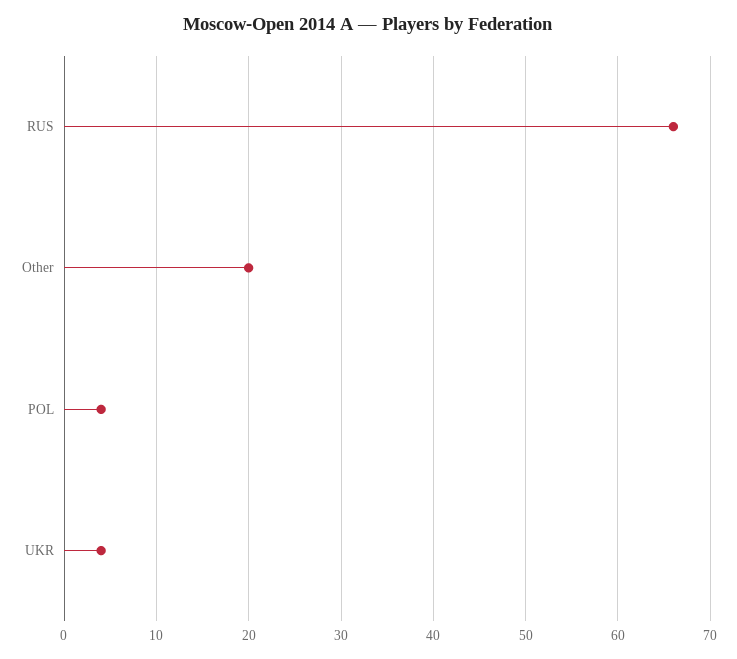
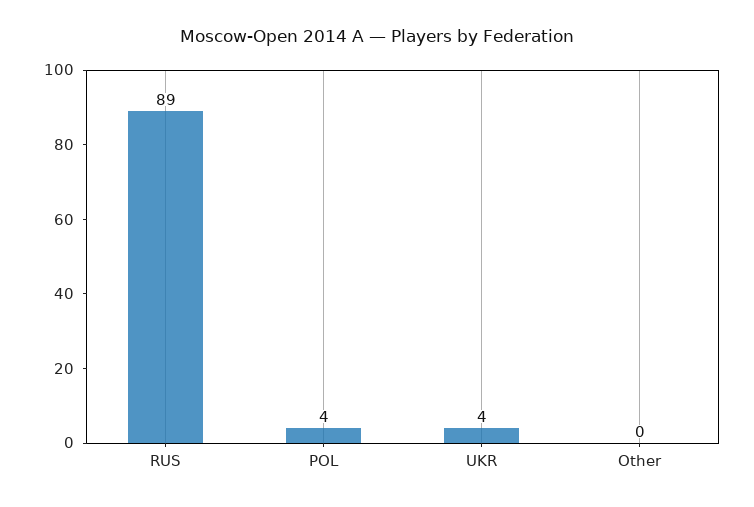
  {
-   "RUS": 66,
+   "RUS": 89,
-   "Other": 20,
+   "Other": 0,
    "POL": 4,
    "UKR": 4
  }

